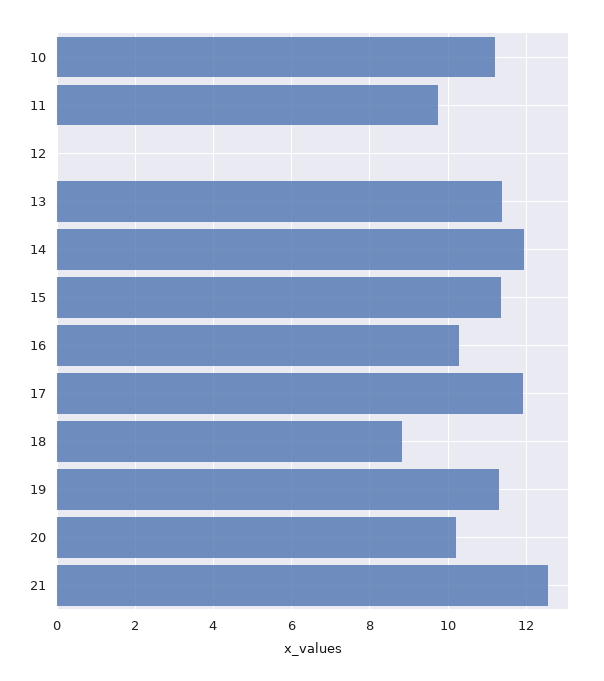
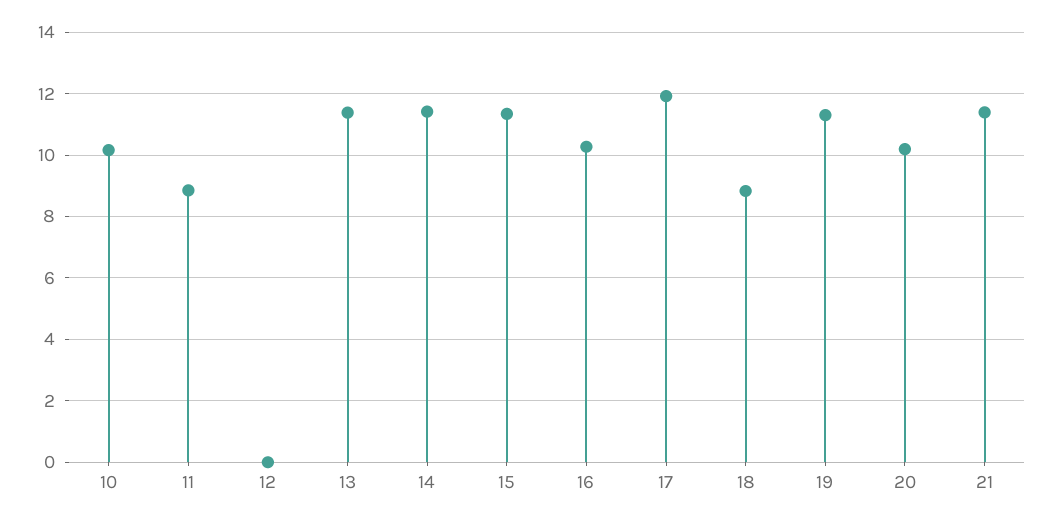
  {
-   "10": 11.2,
+   "10": 10.2,
-   "11": 9.8,
+   "11": 8.8,
    "12": 0,
    "13": 11.4,
-   "14": 12,
+   "14": 11.4,
    "15": 11.4,
    "16": 10.2,
    "17": 12,
    "18": 8.8,
    "19": 11.4,
    "20": 10.2,
-   "21": 12.6
+   "21": 11.4
  }

